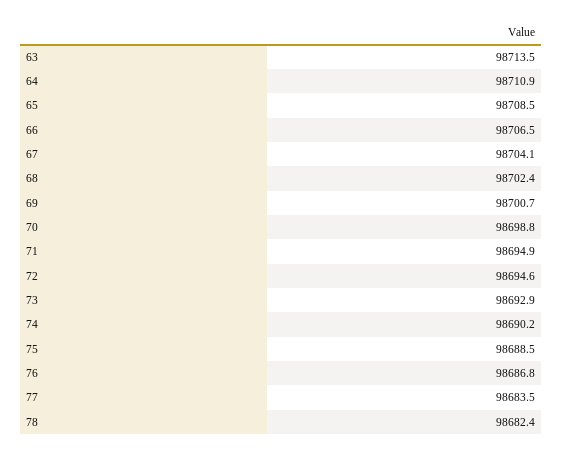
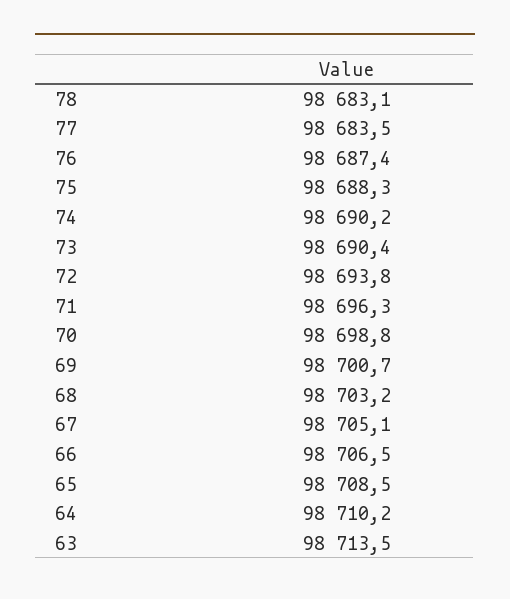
  {
    "63": 98713.5,
-   "64": 98710.9,
+   "64": 98710.2,
    "65": 98708.5,
    "66": 98706.5,
-   "67": 98704.1,
+   "67": 98705.1,
-   "68": 98702.4,
+   "68": 98703.2,
    "69": 98700.7,
    "70": 98698.8,
-   "71": 98694.9,
+   "71": 98696.3,
-   "72": 98694.6,
+   "72": 98693.8,
-   "73": 98692.9,
+   "73": 98690.4,
    "74": 98690.2,
-   "75": 98688.5,
+   "75": 98688.3,
-   "76": 98686.8,
+   "76": 98687.4,
    "77": 98683.5,
-   "78": 98682.4
+   "78": 98683.1
  }

